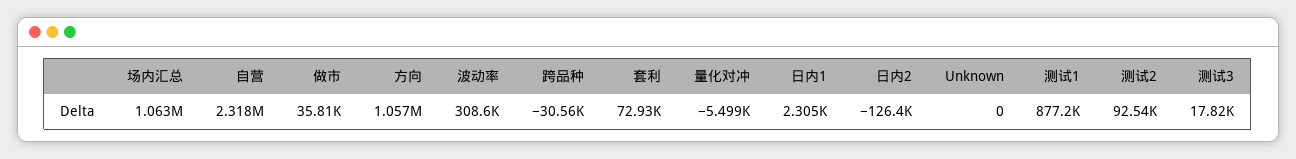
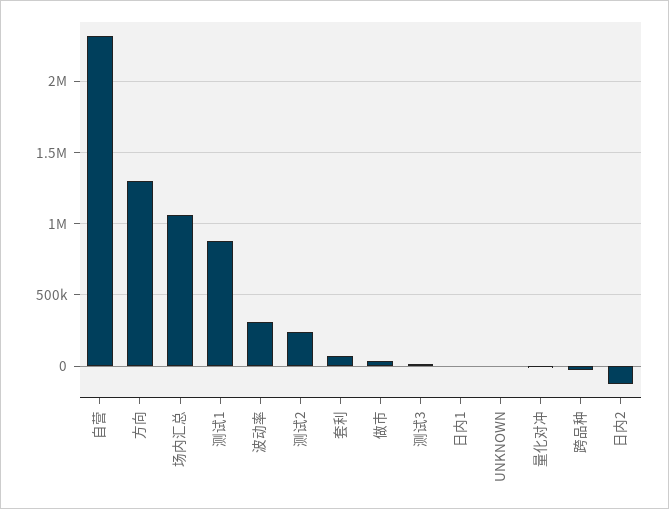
  {
    "场内汇总": 1063000,
    "自营": 2318000,
    "做市": 35810,
-   "方向": 1057000,
+   "方向": 1300000,
    "波动率": 308600,
    "跨品种": -30560,
    "套利": 72930,
    "量化对冲": -5499,
    "日内1": 2305,
    "日内2": -126400,
    "Unknown": 0,
    "测试1": 877200,
-   "测试2": 92540,
+   "测试2": 250000,
    "测试3": 17820
  }

